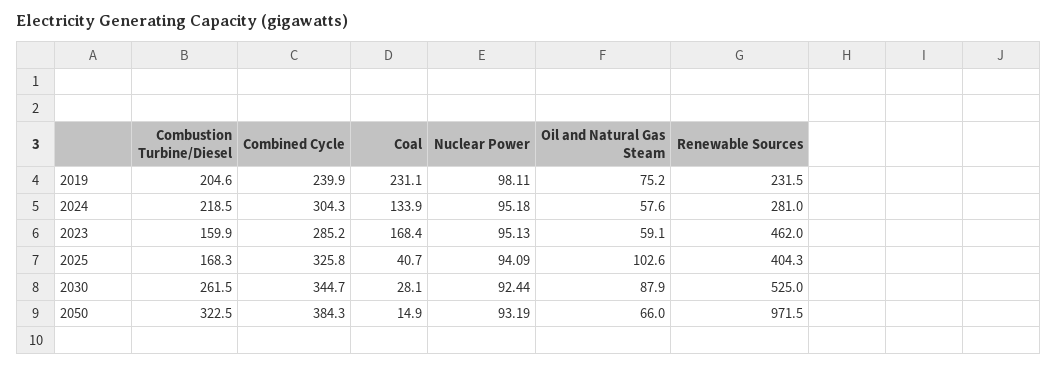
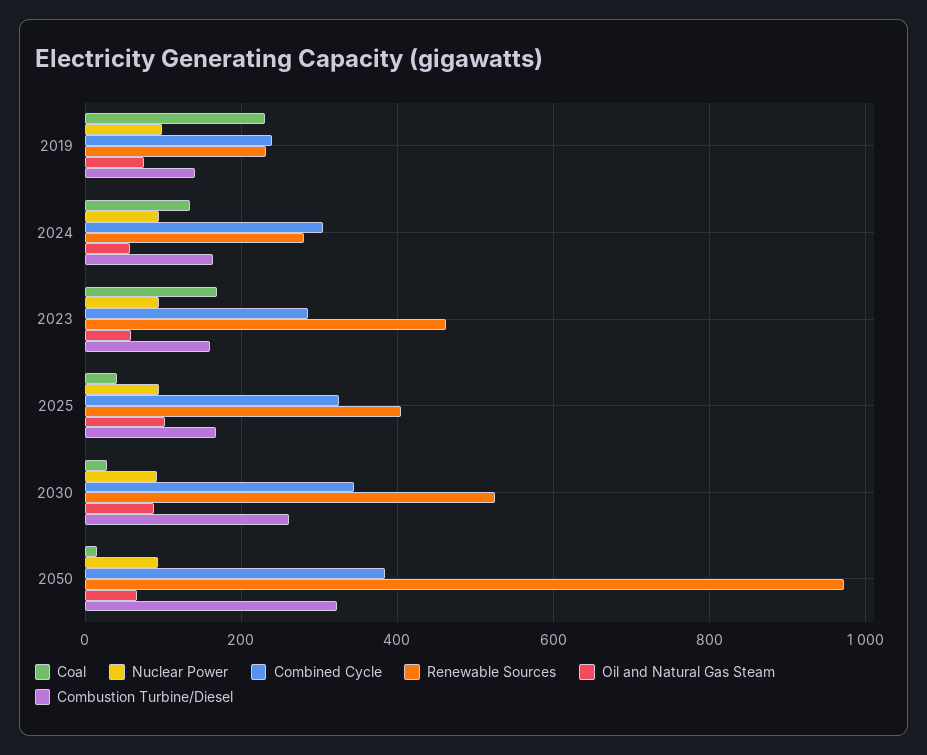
  {
    "Combustion Turbine/Diesel": {
-     "2019": 204.6,
+     "2019": 140,
-     "2024": 218.5,
+     "2024": 160,
      "2023": 159.9,
      "2025": 168.3,
      "2030": 261.5,
      "2050": 322.5
    },
    "Combined Cycle": {
      "2019": 239.9,
      "2024": 304.3,
      "2023": 285.2,
      "2025": 325.8,
      "2030": 344.7,
      "2050": 384.3
    },
    "Coal": {
      "2019": 231.1,
      "2024": 133.9,
      "2023": 168.4,
      "2025": 40.7,
      "2030": 28.1,
      "2050": 14.9
    },
    "Nuclear Power": {
      "2019": 98.11,
      "2024": 95.18,
      "2023": 95.13,
      "2025": 94.09,
      "2030": 92.44,
      "2050": 93.19
    },
    "Oil and Natural Gas Steam": {
      "2019": 75.2,
      "2024": 57.6,
      "2023": 59.1,
      "2025": 102.6,
      "2030": 87.9,
      "2050": 66
    },
    "Renewable Sources": {
      "2019": 231.5,
      "2024": 281,
      "2023": 462,
      "2025": 404.3,
      "2030": 525,
      "2050": 971.5
    }
  }

